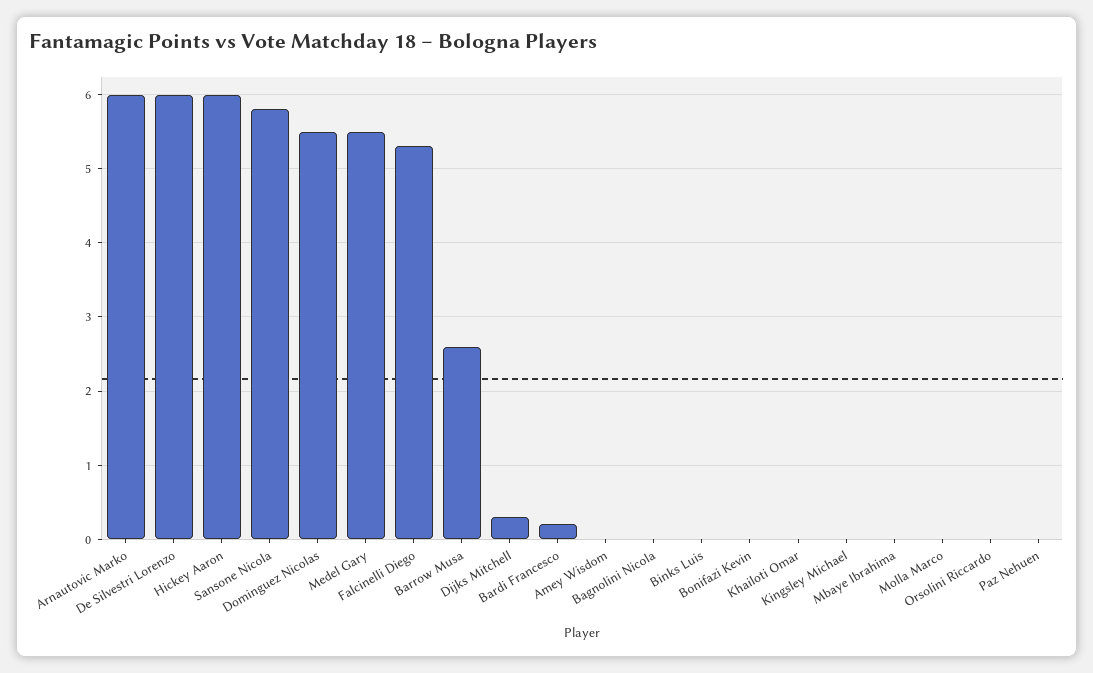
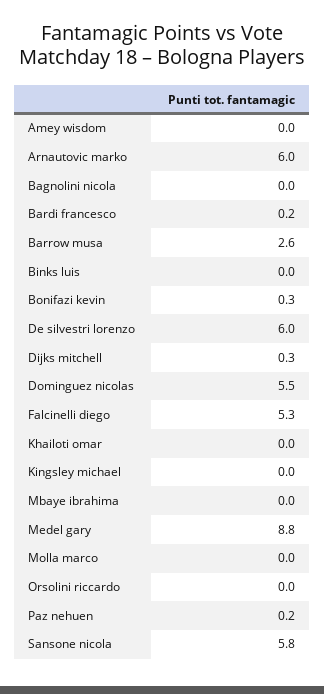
  {
    "Arnautovic Marko": 6,
    "De Silvestri Lorenzo": 6,
-   "Hickey Aaron": 6,
    "Sansone Nicola": 5.8,
    "Dominguez Nicolas": 5.5,
-   "Medel Gary": 5.5,
+   "Medel Gary": 8.8,
    "Falcinelli Diego": 5.3,
    "Barrow Musa": 2.6,
    "Dijks Mitchell": 0.3,
    "Bardi Francesco": 0.2,
    "Amey Wisdom": 0,
    "Bagnolini Nicola": 0,
    "Binks Luis": 0,
-   "Bonifazi Kevin": 0,
+   "Bonifazi Kevin": 0.3,
    "Khailoti Omar": 0,
    "Kingsley Michael": 0,
    "Mbaye Ibrahima": 0,
    "Molla Marco": 0,
    "Orsolini Riccardo": 0,
-   "Paz Nehuen": 0
+   "Paz Nehuen": 0.2
  }

